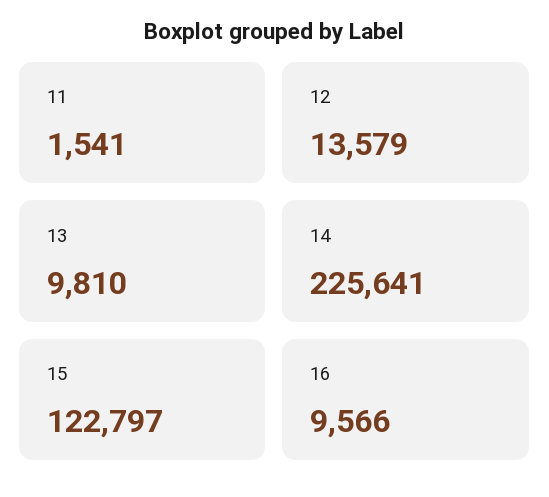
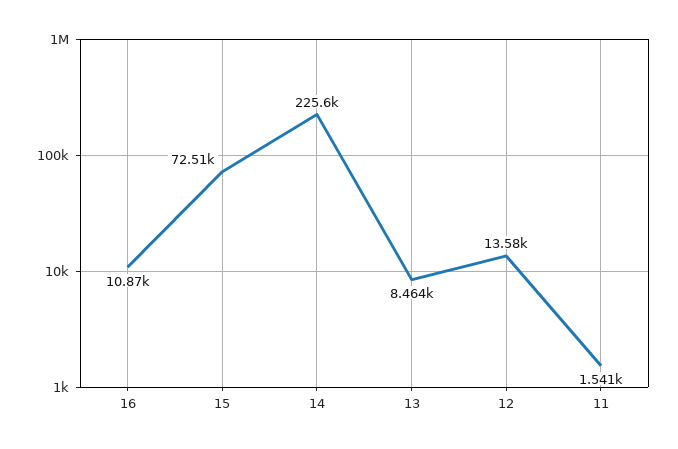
  {
    "11": 1541,
    "12": 13579,
-   "13": 9810,
+   "13": 8464,
    "14": 225641,
-   "15": 122797,
+   "15": 72510,
-   "16": 9566
+   "16": 10870
  }

